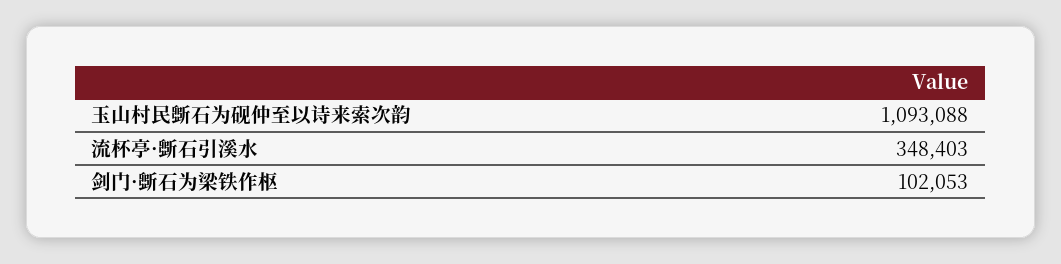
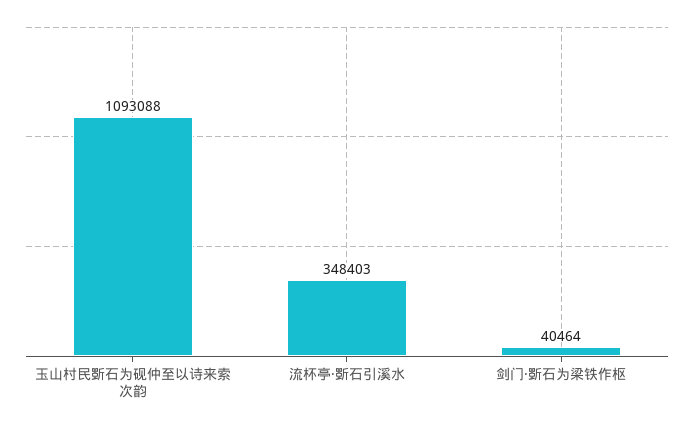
  {
    "玉山村民斲石为砚仲至以诗来索次韵": 1093088,
    "流杯亭·斲石引溪水": 348403,
-   "剑门·斲石为梁铁作枢": 102053
+   "剑门·斲石为梁铁作枢": 40464
  }

